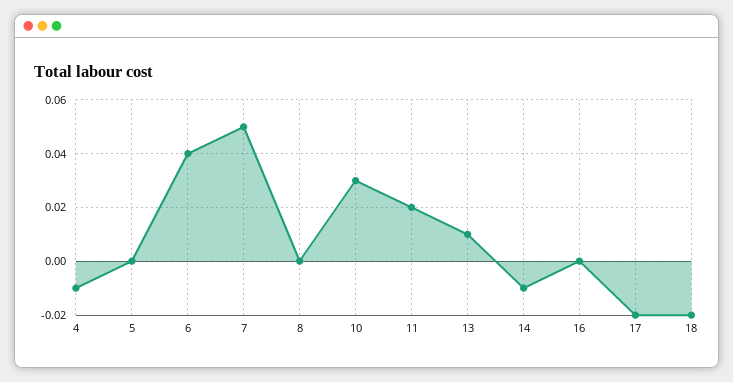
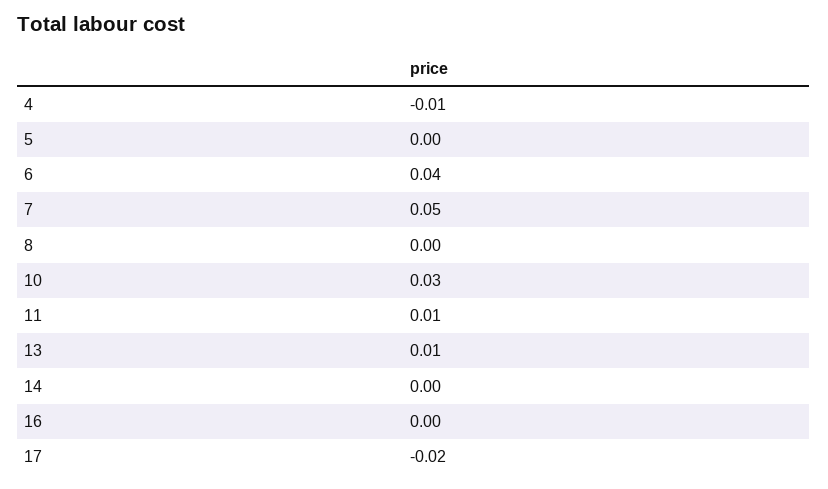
  {
    "4": -0.01,
    "5": 0,
    "6": 0.04,
    "7": 0.05,
    "8": 0,
    "10": 0.03,
-   "11": 0.02,
+   "11": 0.01,
    "13": 0.01,
-   "14": -0.01,
+   "14": 0,
    "16": 0,
-   "17": -0.02,
+   "17": -0.02
-   "18": -0.02
  }

